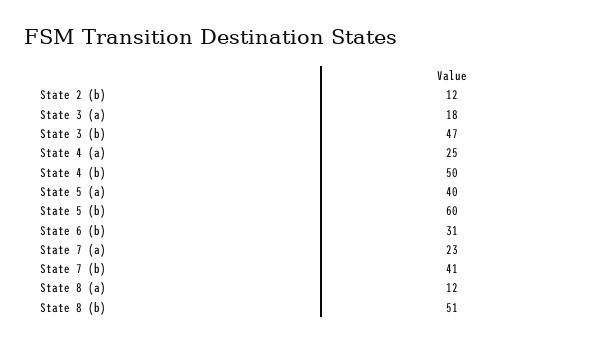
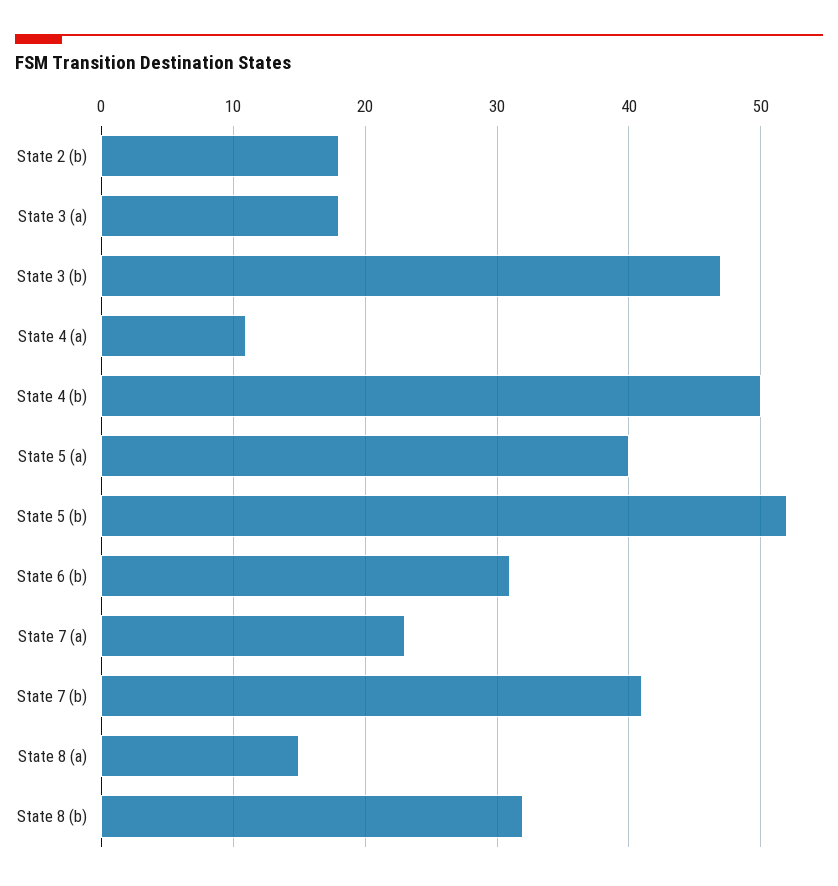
  {
-   "State 2 (b)": 12,
+   "State 2 (b)": 18,
    "State 3 (a)": 18,
    "State 3 (b)": 47,
-   "State 4 (a)": 25,
+   "State 4 (a)": 11,
    "State 4 (b)": 50,
    "State 5 (a)": 40,
-   "State 5 (b)": 60,
+   "State 5 (b)": 52,
    "State 6 (b)": 31,
    "State 7 (a)": 23,
    "State 7 (b)": 41,
-   "State 8 (a)": 12,
+   "State 8 (a)": 15,
-   "State 8 (b)": 51
+   "State 8 (b)": 32
  }

